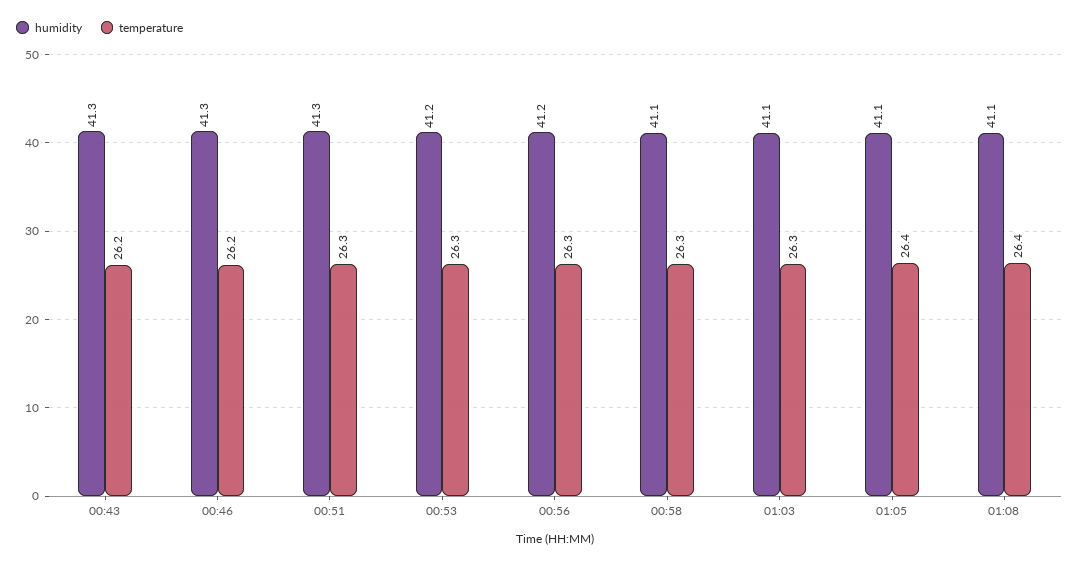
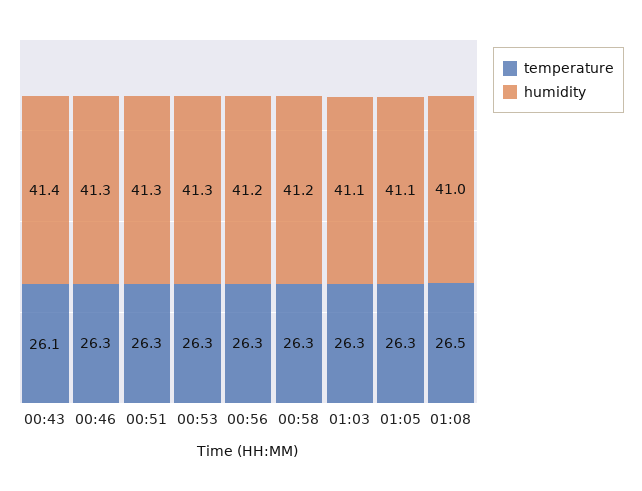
  {
    "humidity": {
-     "00:43": 41.3,
+     "00:43": 41.4,
      "00:46": 41.3,
      "00:51": 41.3,
-     "00:53": 41.2,
+     "00:53": 41.3,
      "00:56": 41.2,
-     "00:58": 41.1,
+     "00:58": 41.2,
      "01:03": 41.1,
      "01:05": 41.1,
-     "01:08": 41.1
+     "01:08": 41
    },
    "temperature": {
-     "00:43": 26.2,
+     "00:43": 26.1,
-     "00:46": 26.2,
+     "00:46": 26.3,
      "00:51": 26.3,
      "00:53": 26.3,
      "00:56": 26.3,
      "00:58": 26.3,
      "01:03": 26.3,
-     "01:05": 26.4,
+     "01:05": 26.3,
-     "01:08": 26.4
+     "01:08": 26.5
    }
  }

